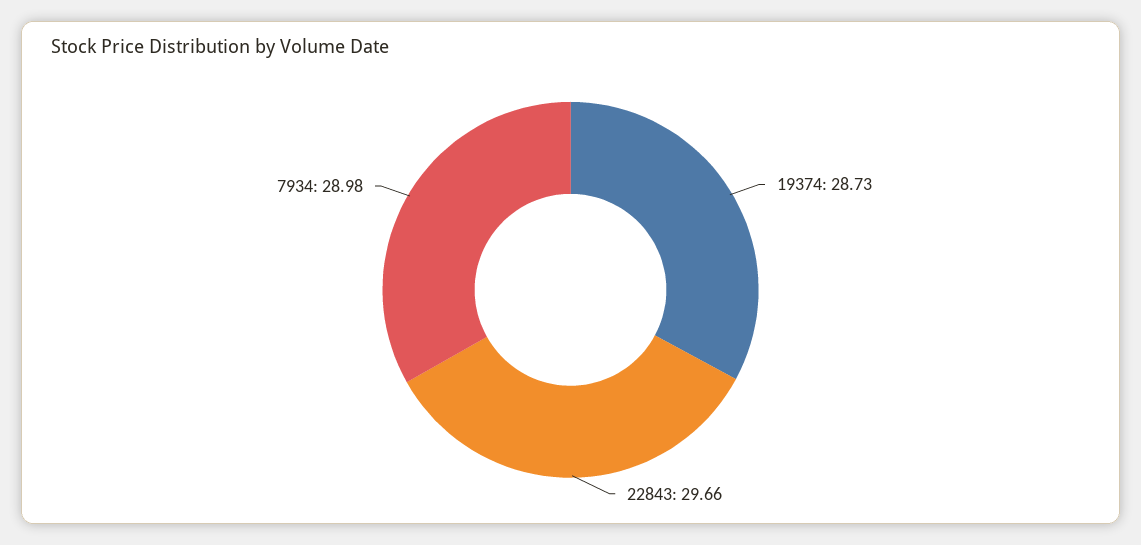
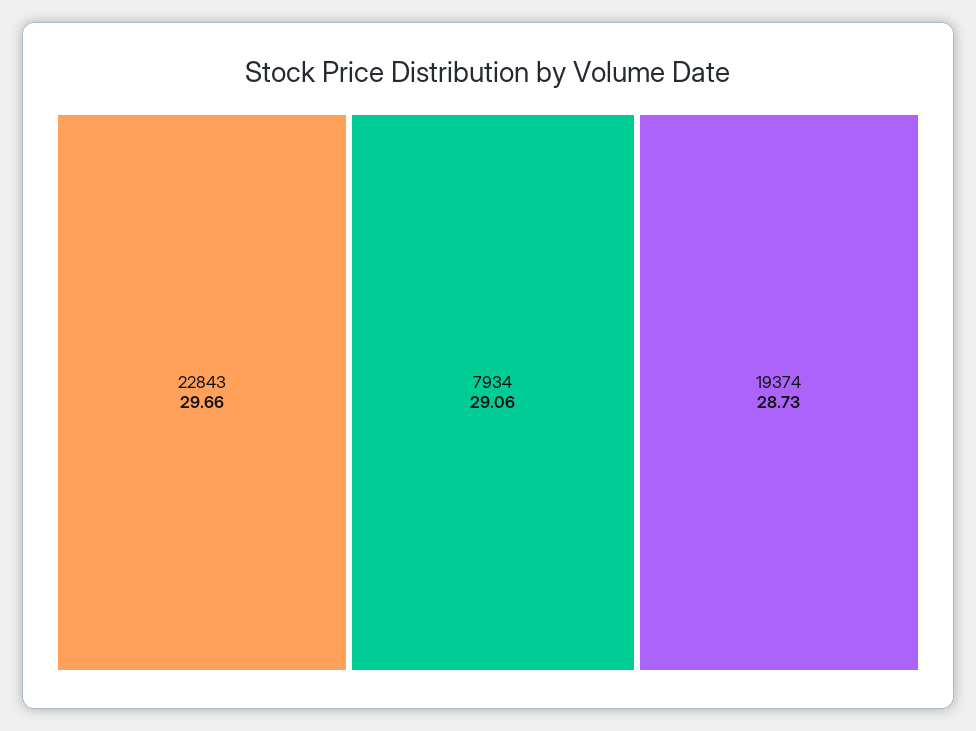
  {
    "19374": 28.73,
    "22843": 29.66,
-   "7934": 28.98
+   "7934": 29.06
  }

